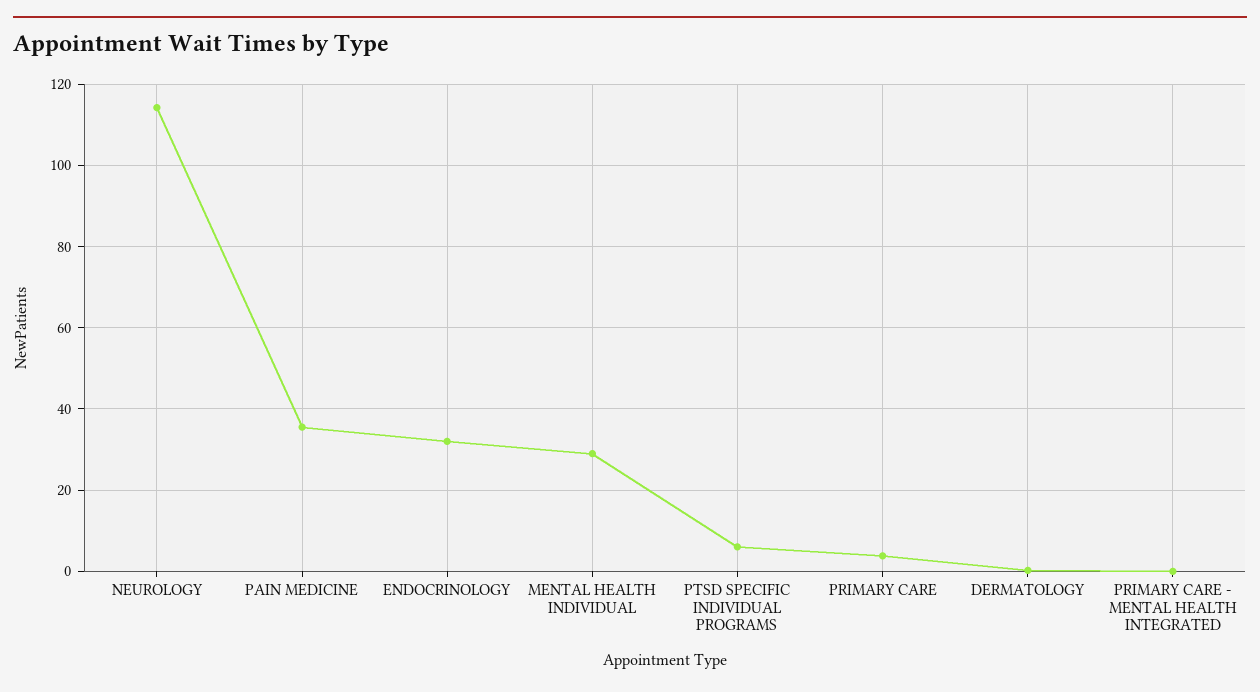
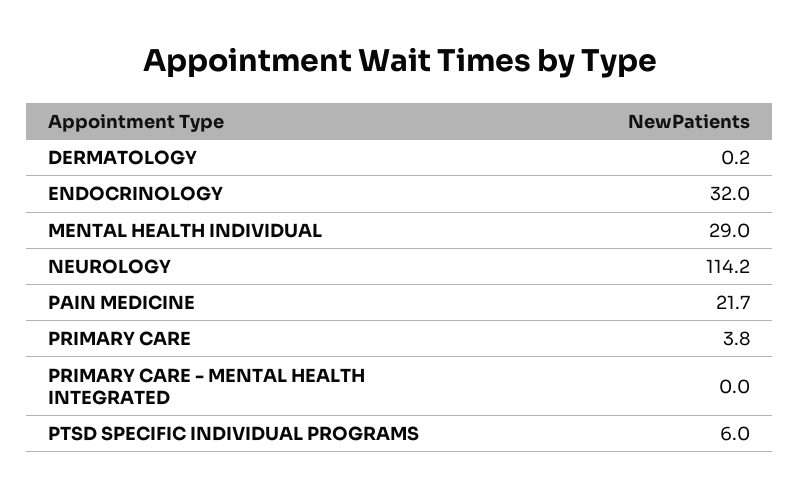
  {
    "NEUROLOGY": 114.2,
-   "PAIN MEDICINE": 36,
+   "PAIN MEDICINE": 21.7,
    "ENDOCRINOLOGY": 32,
    "MENTAL HEALTH INDIVIDUAL": 29,
    "PTSD SPECIFIC INDIVIDUAL PROGRAMS": 6,
    "PRIMARY CARE": 3.8,
    "DERMATOLOGY": 0.2,
    "PRIMARY CARE - MENTAL HEALTH INTEGRATED": 0
  }

